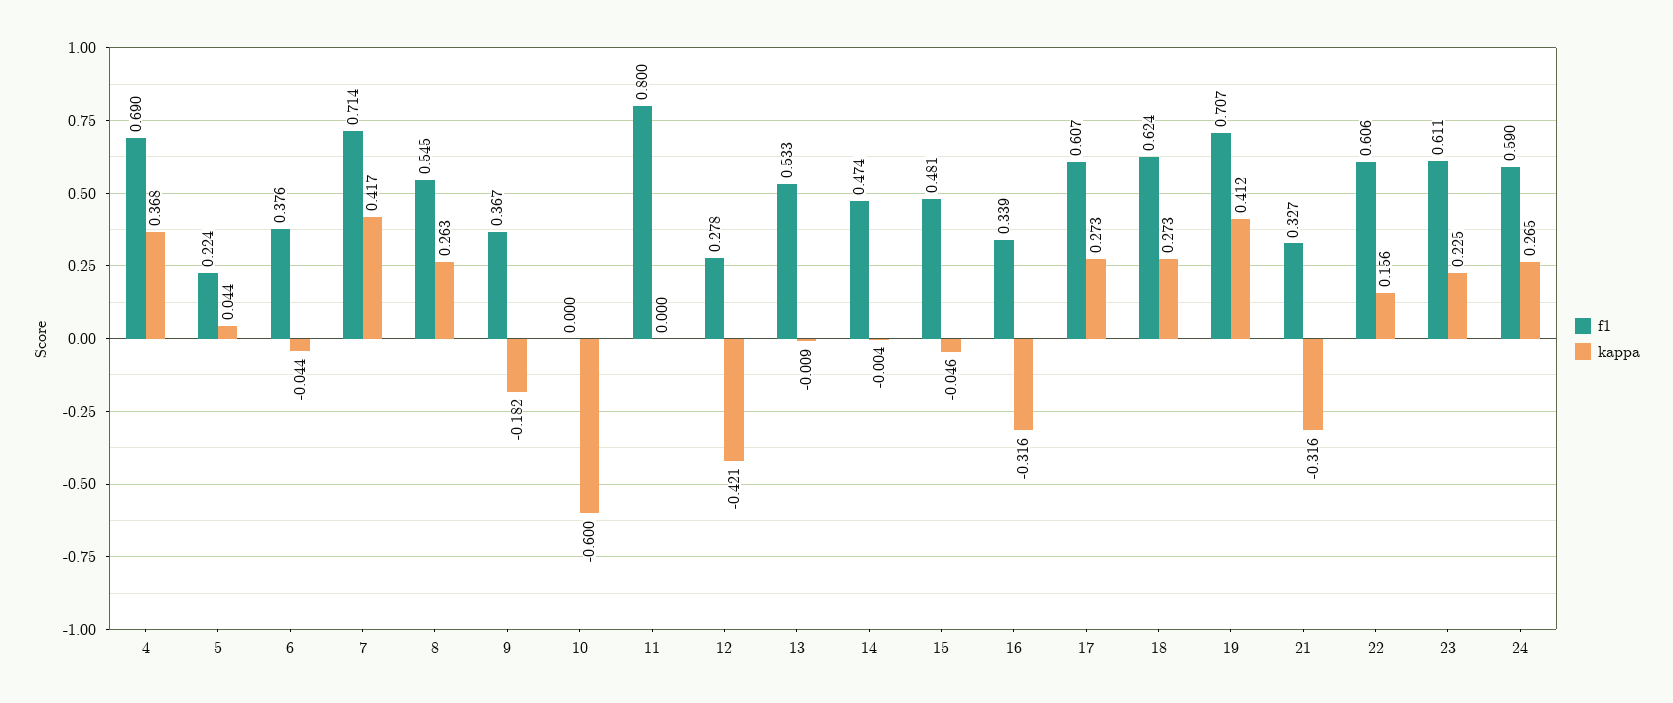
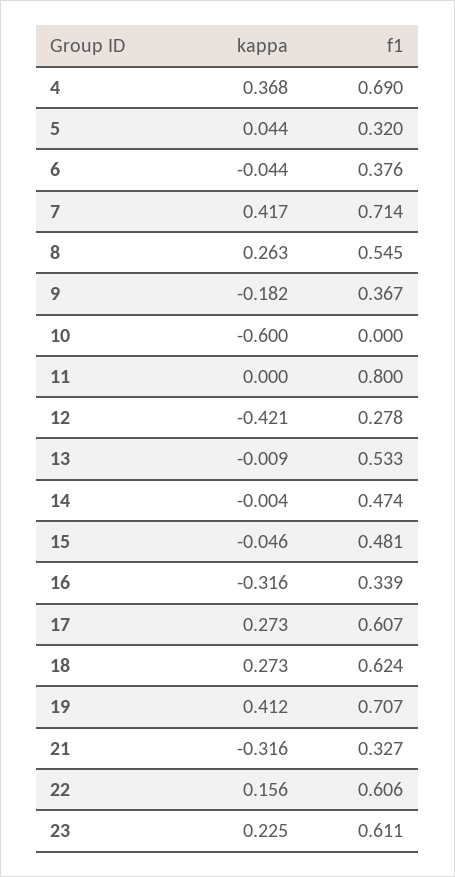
  {
    "f1": {
      "4": 0.69,
-     "5": 0.224,
+     "5": 0.32,
      "6": 0.376,
      "7": 0.714,
      "8": 0.545,
      "9": 0.367,
      "10": 0,
      "11": 0.8,
      "12": 0.278,
      "13": 0.533,
      "14": 0.474,
      "15": 0.481,
      "16": 0.339,
      "17": 0.607,
      "18": 0.624,
      "19": 0.707,
      "21": 0.327,
      "22": 0.606,
-     "23": 0.611,
+     "23": 0.611
-     "24": 0.59
    },
    "kappa": {
      "4": 0.368,
      "5": 0.044,
      "6": -0.044,
      "7": 0.417,
      "8": 0.263,
      "9": -0.182,
      "10": -0.6,
      "11": 0,
      "12": -0.421,
      "13": -0.009,
      "14": -0.004,
      "15": -0.046,
      "16": -0.316,
      "17": 0.273,
      "18": 0.273,
      "19": 0.412,
      "21": -0.316,
      "22": 0.156,
-     "23": 0.225,
+     "23": 0.225
-     "24": 0.265
    }
  }

